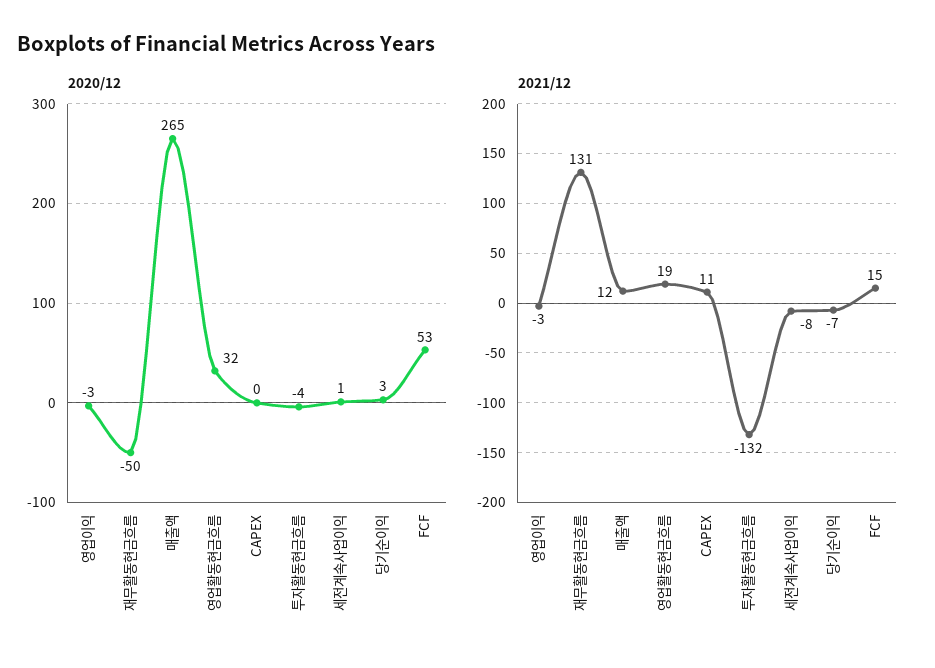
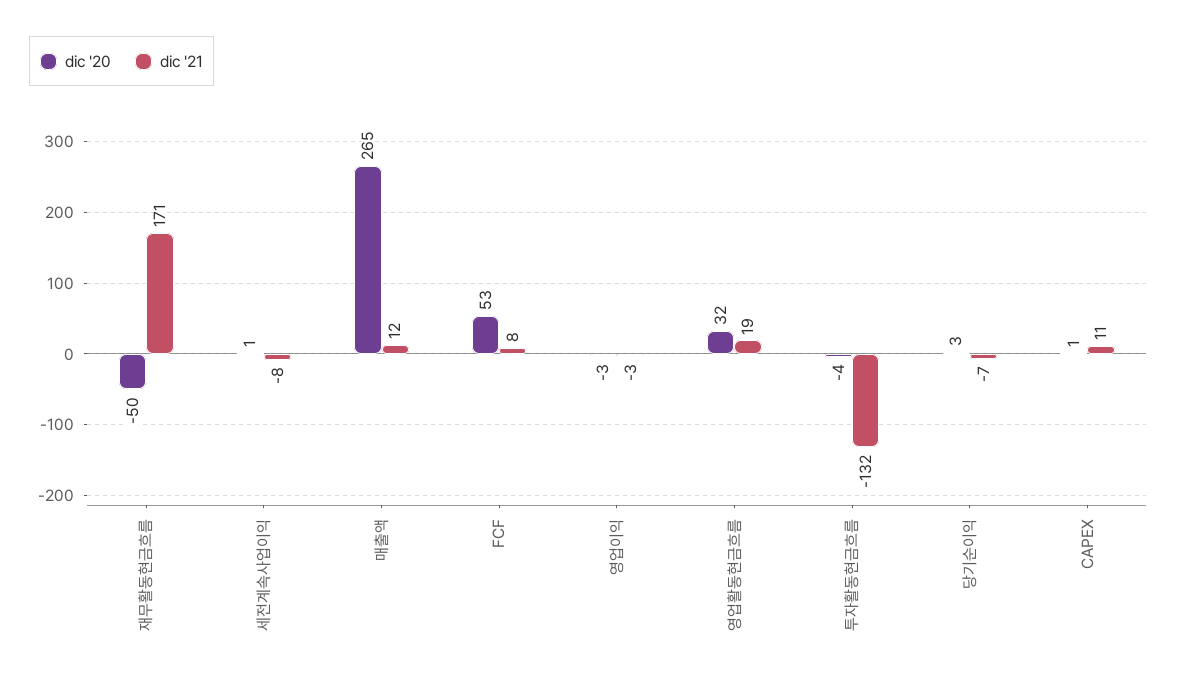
  {
    "2020/12": {
      "영업이익": -3,
      "재무활동현금흐름": -50,
      "매출액": 265,
      "영업활동현금흐름": 32,
-     "CAPEX": 0,
+     "CAPEX": 1,
      "투자활동현금흐름": -4,
      "세전계속사업이익": 1,
      "당기순이익": 3,
      "FCF": 53
    },
    "2021/12": {
      "영업이익": -3,
-     "재무활동현금흐름": 131,
+     "재무활동현금흐름": 171,
      "매출액": 12,
      "영업활동현금흐름": 19,
      "CAPEX": 11,
      "투자활동현금흐름": -132,
      "세전계속사업이익": -8,
      "당기순이익": -7,
-     "FCF": 15
+     "FCF": 8
    }
  }

